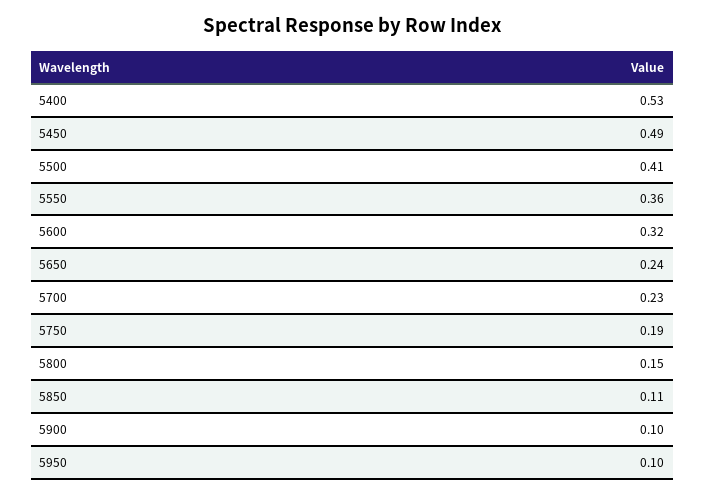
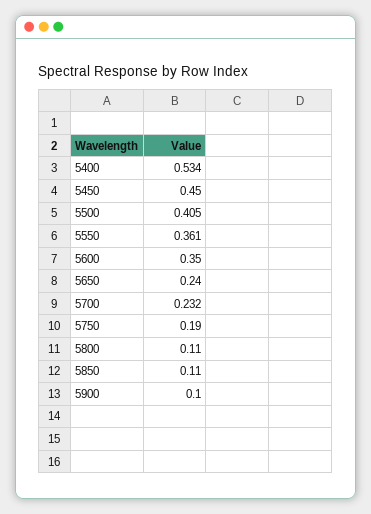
  {
    "5400": 0.534,
-   "5450": 0.49,
+   "5450": 0.45,
    "5500": 0.405,
    "5550": 0.361,
-   "5600": 0.32,
+   "5600": 0.35,
    "5650": 0.24,
    "5700": 0.232,
    "5750": 0.19,
-   "5800": 0.15,
+   "5800": 0.11,
    "5850": 0.11,
-   "5900": 0.1,
+   "5900": 0.1
-   "5950": 0.1
  }

